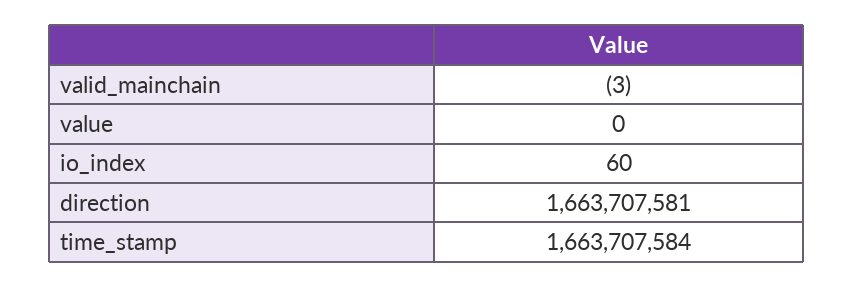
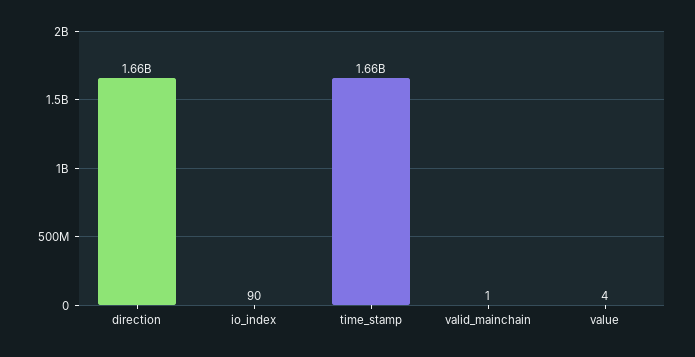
  {
-   "valid_mainchain": -3,
+   "valid_mainchain": 1,
-   "value": 0,
+   "value": 4,
-   "io_index": 60,
+   "io_index": 90,
    "direction": 1663707581,
    "time_stamp": 1663707584
  }

